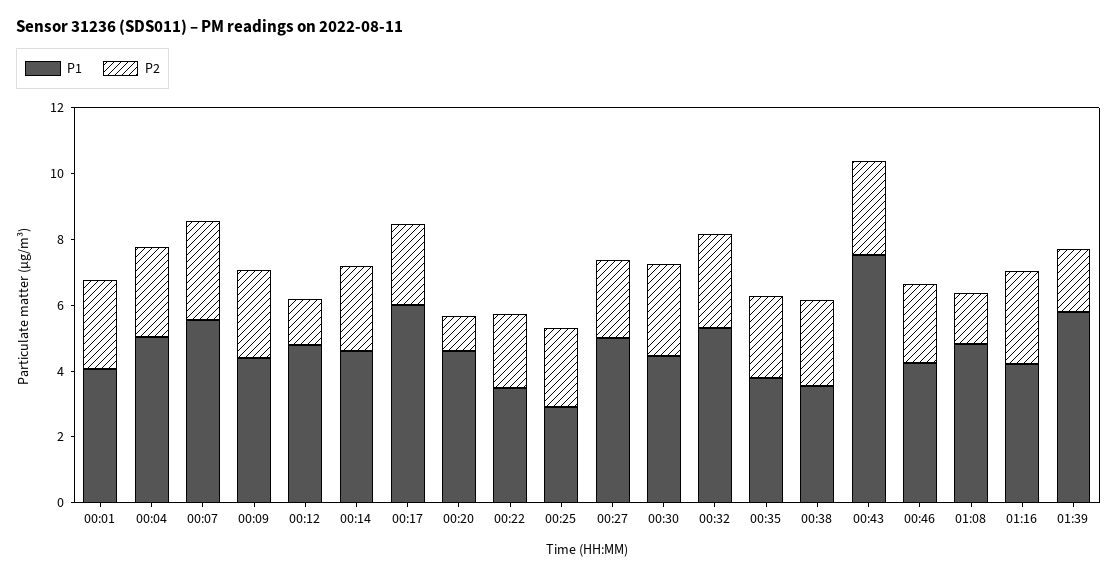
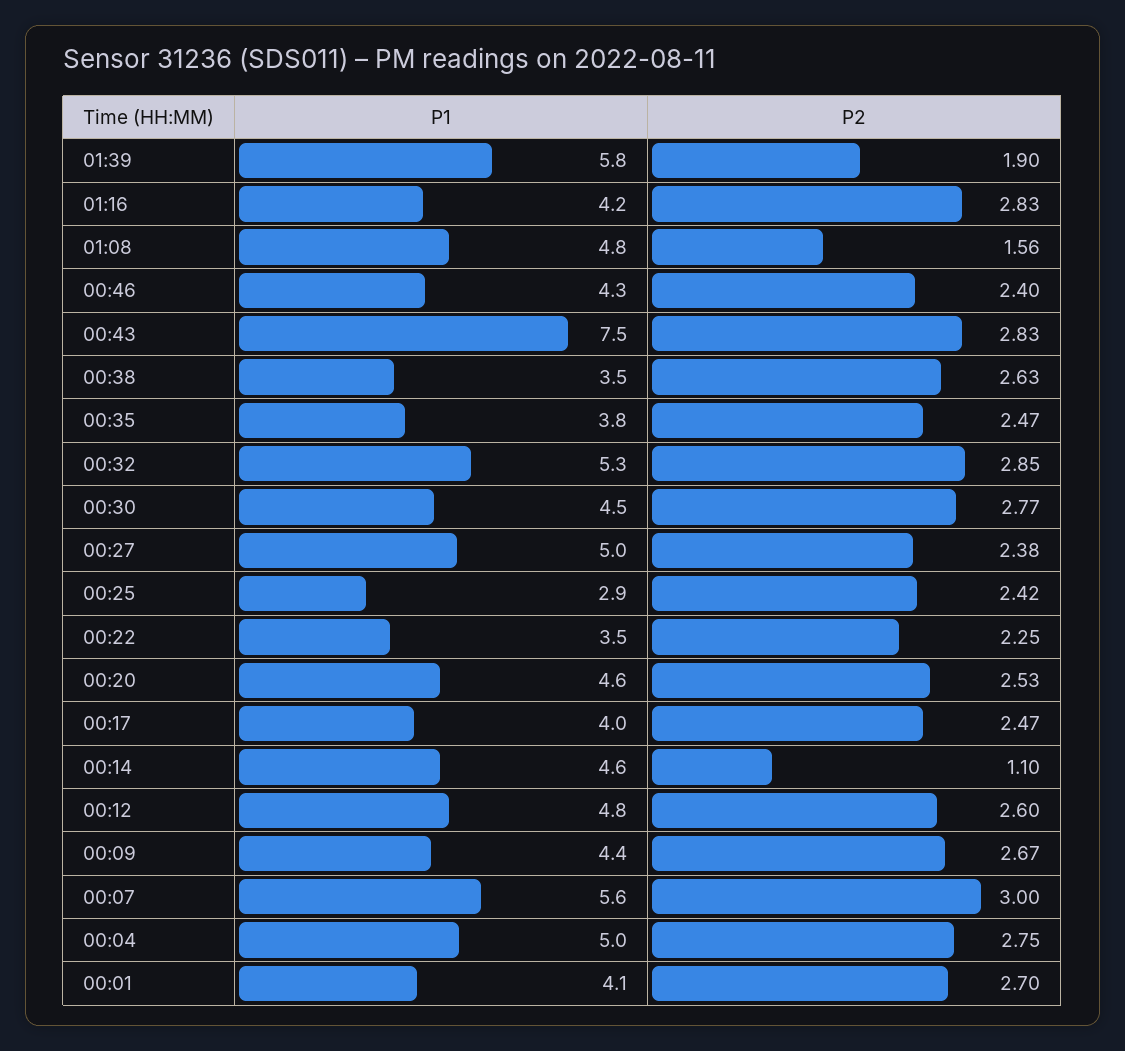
  {
    "P1": {
      "00:01": 4.1,
      "00:04": 5,
      "00:07": 5.6,
      "00:09": 4.4,
      "00:12": 4.8,
      "00:14": 4.6,
-     "00:17": 6,
+     "00:17": 4,
      "00:20": 4.6,
      "00:22": 3.5,
      "00:25": 2.9,
      "00:27": 5,
      "00:30": 4.5,
      "00:32": 5.3,
      "00:35": 3.8,
      "00:38": 3.5,
      "00:43": 7.5,
      "00:46": 4.3,
      "01:08": 4.8,
      "01:16": 4.2,
      "01:39": 5.8
    },
    "P2": {
      "00:01": 2.7,
      "00:04": 2.75,
      "00:07": 3,
      "00:09": 2.67,
-     "00:12": 1.5,
+     "00:12": 2.6,
-     "00:14": 2.5,
+     "00:14": 1.1,
      "00:17": 2.47,
-     "00:20": 1,
+     "00:20": 2.53,
      "00:22": 2.25,
      "00:25": 2.42,
      "00:27": 2.38,
      "00:30": 2.77,
      "00:32": 2.85,
      "00:35": 2.47,
      "00:38": 2.63,
      "00:43": 2.83,
      "00:46": 2.4,
      "01:08": 1.56,
      "01:16": 2.83,
      "01:39": 1.9
    }
  }

